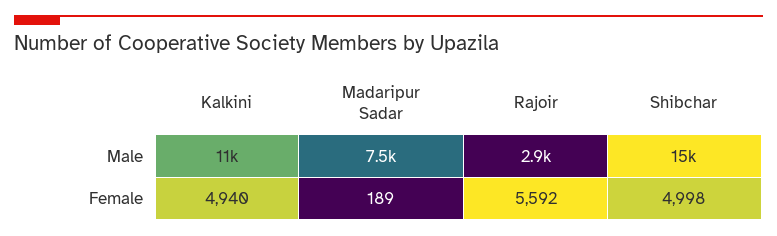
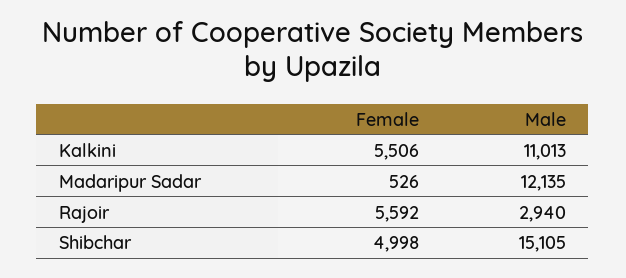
  {
    "Kalkini": {
      "Male": 11013,
-     "Female": 4940
+     "Female": 5506
    },
    "Madaripur Sadar": {
-     "Male": 7500,
+     "Male": 12135,
-     "Female": 189
+     "Female": 526
    },
    "Rajoir": {
      "Male": 2940,
      "Female": 5592
    },
    "Shibchar": {
      "Male": 15105,
      "Female": 4998
    }
  }

